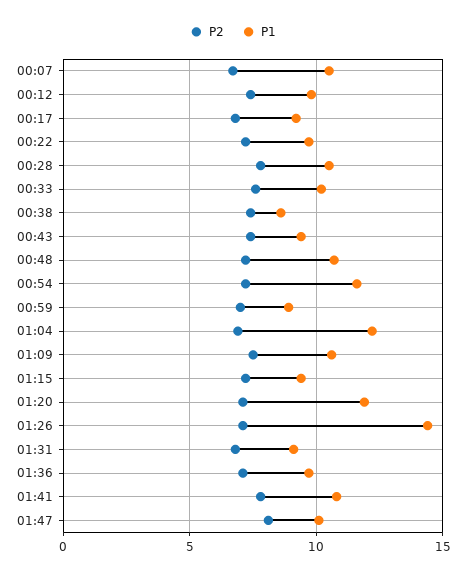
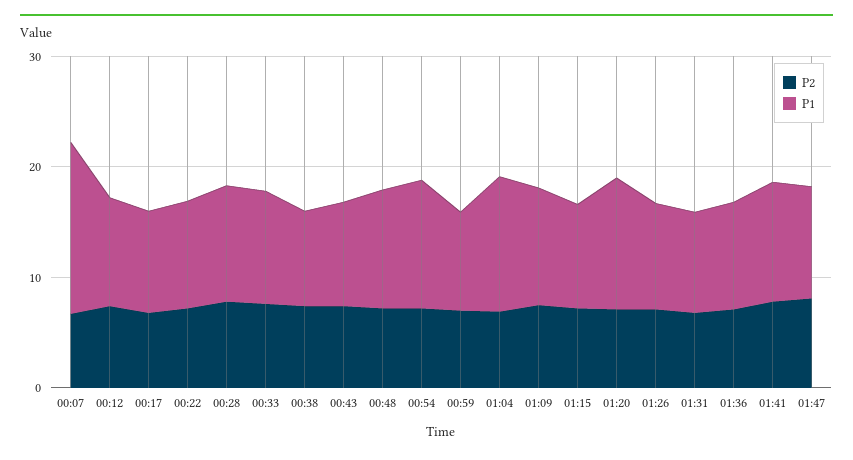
  {
    "P2": {
      "00:07": 6.5,
      "00:12": 7.5,
      "00:17": 7,
      "00:22": 7,
      "00:28": 8,
      "00:33": 7.5,
      "00:38": 7.5,
      "00:43": 7.5,
      "00:48": 7,
      "00:54": 7,
      "00:59": 7,
      "01:04": 7,
      "01:09": 7.5,
      "01:15": 7,
      "01:20": 7,
      "01:26": 7,
      "01:31": 7,
      "01:36": 7,
      "01:41": 8,
      "01:47": 8
    },
    "P1": {
-     "00:07": 10.5,
+     "00:07": 16,
      "00:12": 10,
      "00:17": 9,
      "00:22": 9.5,
      "00:28": 10.5,
      "00:33": 10,
      "00:38": 8.5,
      "00:43": 9.5,
      "00:48": 10.5,
      "00:54": 11.5,
      "00:59": 9,
      "01:04": 12,
      "01:09": 10.5,
      "01:15": 9.5,
      "01:20": 12,
-     "01:26": 14.5,
+     "01:26": 10,
      "01:31": 9,
      "01:36": 9.5,
      "01:41": 11,
      "01:47": 10
    }
  }

